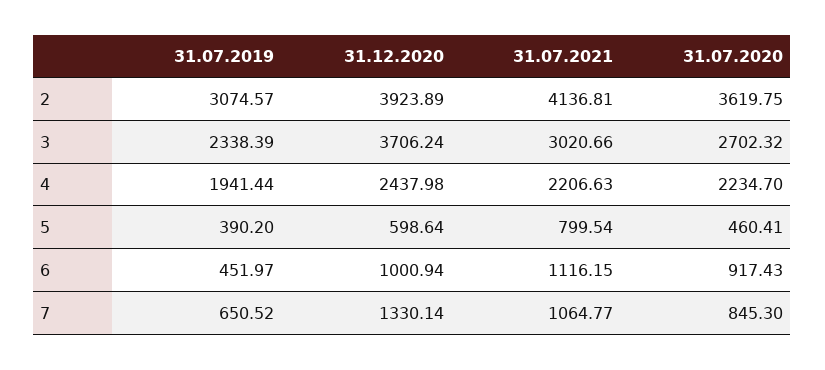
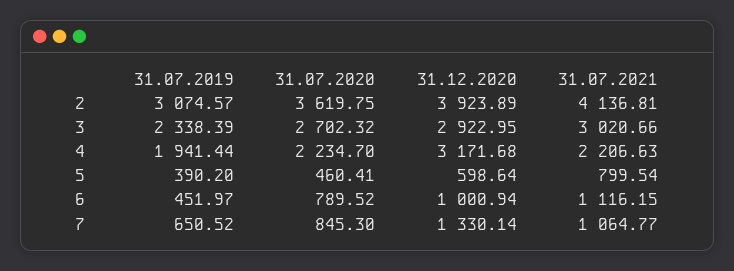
  {
    "31.07.2019": {
      "2": 3074.57,
      "3": 2338.39,
      "4": 1941.44,
      "5": 390.2,
      "6": 451.97,
      "7": 650.52
    },
    "31.12.2020": {
      "2": 3923.89,
-     "3": 3706.24,
+     "3": 2922.95,
-     "4": 2437.98,
+     "4": 3171.68,
      "5": 598.64,
      "6": 1000.94,
      "7": 1330.14
    },
    "31.07.2021": {
      "2": 4136.81,
      "3": 3020.66,
      "4": 2206.63,
      "5": 799.54,
      "6": 1116.15,
      "7": 1064.77
    },
    "31.07.2020": {
      "2": 3619.75,
      "3": 2702.32,
      "4": 2234.7,
      "5": 460.41,
-     "6": 917.43,
+     "6": 789.52,
      "7": 845.3
    }
  }

